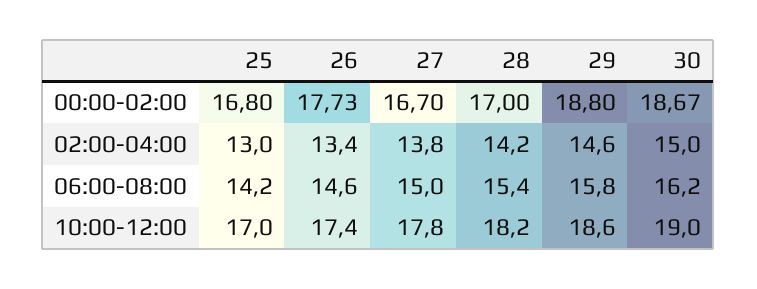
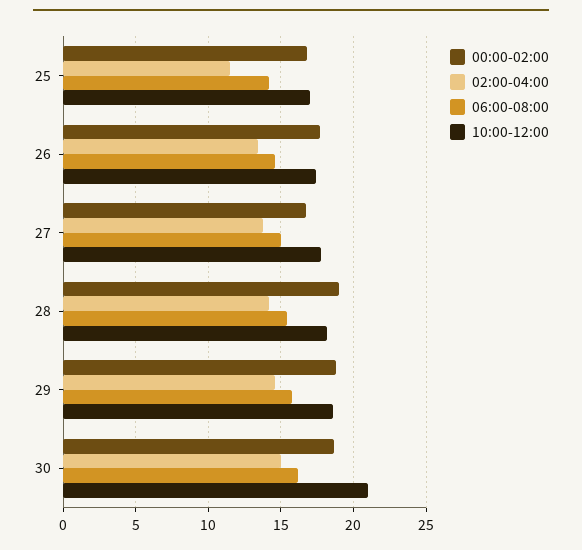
  {
    "00:00-02:00": {
      "25": 16.8,
      "26": 17.73,
      "27": 16.7,
-     "28": 17,
+     "28": 19,
      "29": 18.8,
      "30": 18.67
    },
    "02:00-04:00": {
-     "25": 13,
+     "25": 11.5,
      "26": 13.4,
      "27": 13.8,
      "28": 14.2,
      "29": 14.6,
      "30": 15
    },
    "06:00-08:00": {
      "25": 14.2,
      "26": 14.6,
      "27": 15,
      "28": 15.4,
      "29": 15.8,
      "30": 16.2
    },
    "10:00-12:00": {
      "25": 17,
      "26": 17.4,
      "27": 17.8,
      "28": 18.2,
      "29": 18.6,
-     "30": 19
+     "30": 21
    }
  }

